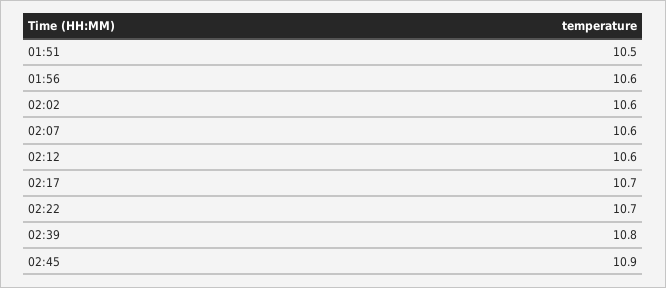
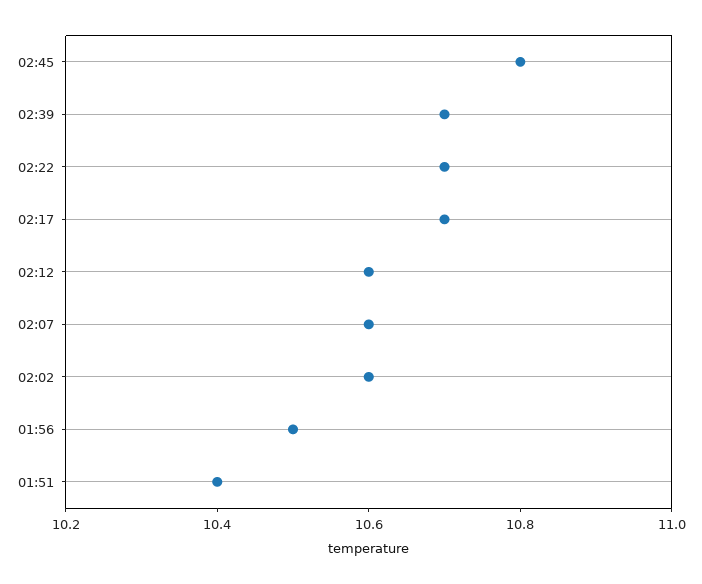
  {
-   "01:51": 10.5,
+   "01:51": 10.4,
-   "01:56": 10.6,
+   "01:56": 10.5,
    "02:02": 10.6,
    "02:07": 10.6,
    "02:12": 10.6,
    "02:17": 10.7,
    "02:22": 10.7,
-   "02:39": 10.8,
+   "02:39": 10.7,
-   "02:45": 10.9
+   "02:45": 10.8
  }

